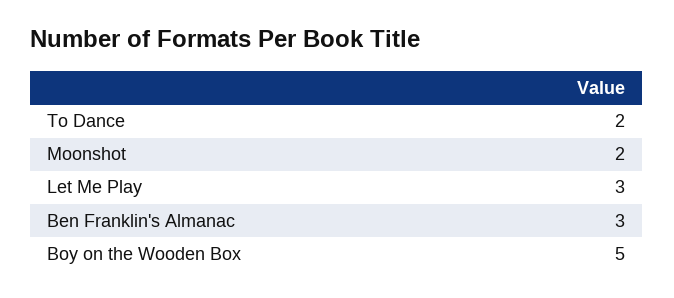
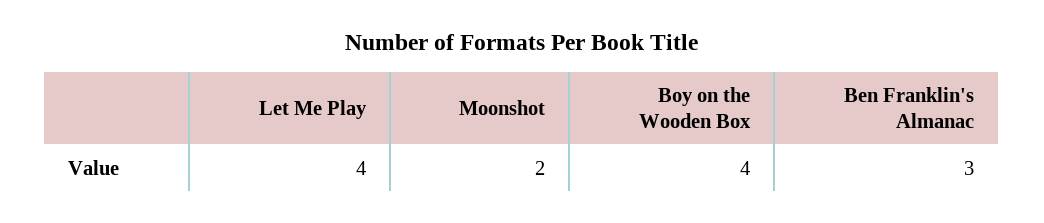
  {
-   "To Dance": 2,
    "Moonshot": 2,
-   "Let Me Play": 3,
+   "Let Me Play": 4,
    "Ben Franklin's Almanac": 3,
-   "Boy on the Wooden Box": 5
+   "Boy on the Wooden Box": 4
  }

